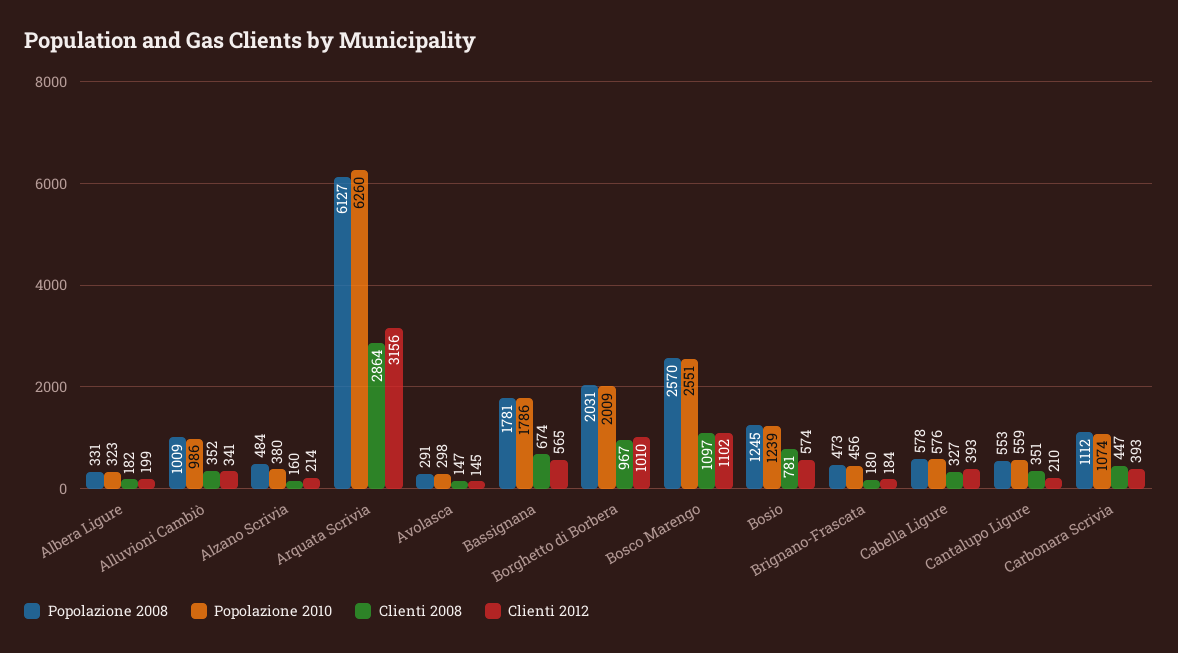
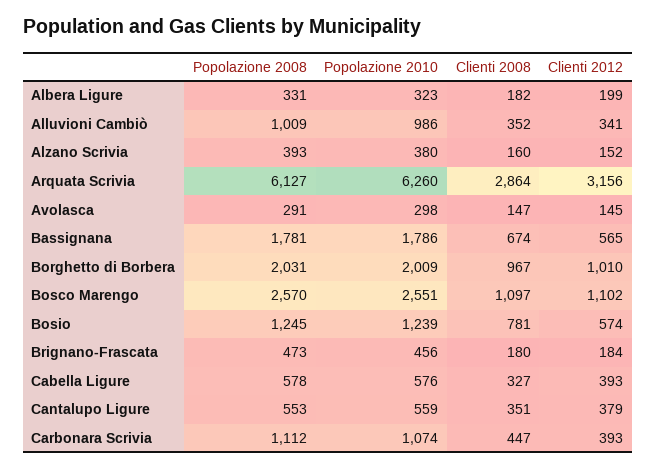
  {
    "Popolazione 2008": {
      "Albera Ligure": 331,
      "Alluvioni Cambiò": 1009,
-     "Alzano Scrivia": 484,
+     "Alzano Scrivia": 393,
      "Arquata Scrivia": 6127,
      "Avolasca": 291,
      "Bassignana": 1781,
      "Borghetto di Borbera": 2031,
      "Bosco Marengo": 2570,
      "Bosio": 1245,
      "Brignano-Frascata": 473,
      "Cabella Ligure": 578,
      "Cantalupo Ligure": 553,
      "Carbonara Scrivia": 1112
    },
    "Popolazione 2010": {
      "Albera Ligure": 323,
      "Alluvioni Cambiò": 986,
      "Alzano Scrivia": 380,
      "Arquata Scrivia": 6260,
      "Avolasca": 298,
      "Bassignana": 1786,
      "Borghetto di Borbera": 2009,
      "Bosco Marengo": 2551,
      "Bosio": 1239,
      "Brignano-Frascata": 456,
      "Cabella Ligure": 576,
      "Cantalupo Ligure": 559,
      "Carbonara Scrivia": 1074
    },
    "Clienti 2008": {
      "Albera Ligure": 182,
      "Alluvioni Cambiò": 352,
      "Alzano Scrivia": 160,
      "Arquata Scrivia": 2864,
      "Avolasca": 147,
      "Bassignana": 674,
      "Borghetto di Borbera": 967,
      "Bosco Marengo": 1097,
      "Bosio": 781,
      "Brignano-Frascata": 180,
      "Cabella Ligure": 327,
      "Cantalupo Ligure": 351,
      "Carbonara Scrivia": 447
    },
    "Clienti 2012": {
      "Albera Ligure": 199,
      "Alluvioni Cambiò": 341,
-     "Alzano Scrivia": 214,
+     "Alzano Scrivia": 152,
      "Arquata Scrivia": 3156,
      "Avolasca": 145,
      "Bassignana": 565,
      "Borghetto di Borbera": 1010,
      "Bosco Marengo": 1102,
      "Bosio": 574,
      "Brignano-Frascata": 184,
      "Cabella Ligure": 393,
-     "Cantalupo Ligure": 210,
+     "Cantalupo Ligure": 379,
      "Carbonara Scrivia": 393
    }
  }

